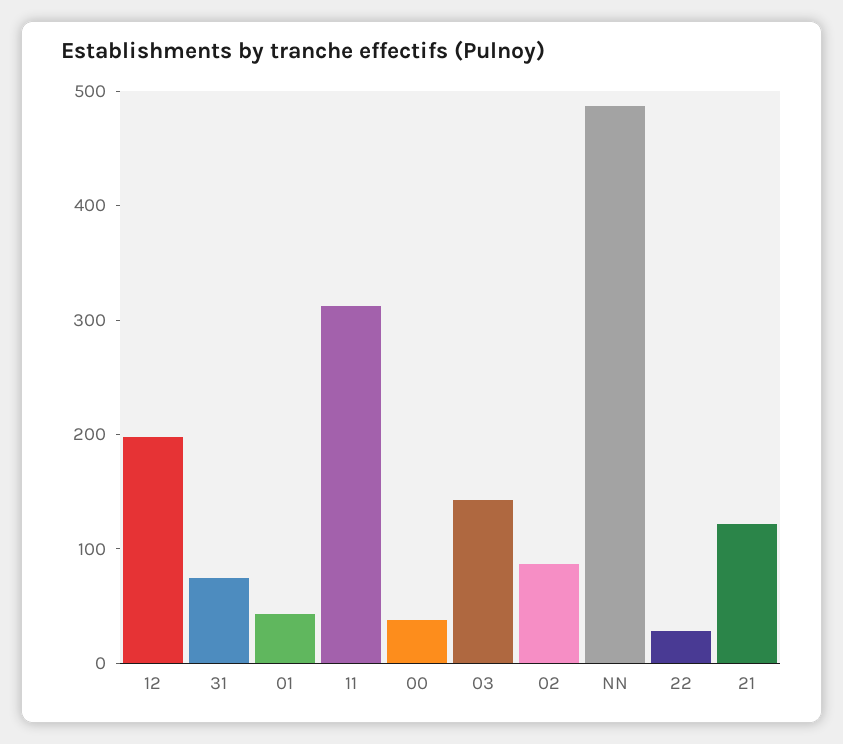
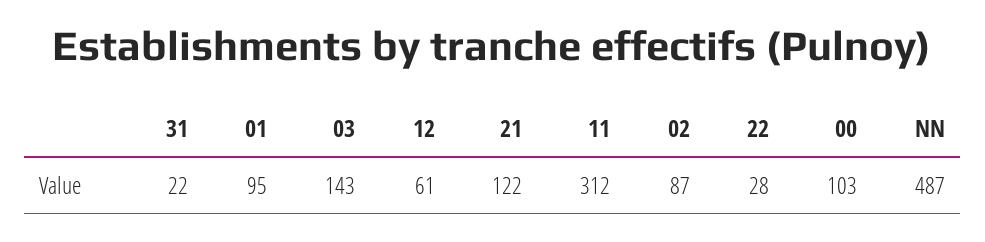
  {
-   "12": 200,
+   "12": 61,
-   "31": 80,
+   "31": 22,
-   "01": 40,
+   "01": 95,
    "11": 312,
-   "00": 40,
+   "00": 103,
    "03": 143,
    "02": 87,
    "NN": 487,
    "22": 28,
    "21": 122
  }

